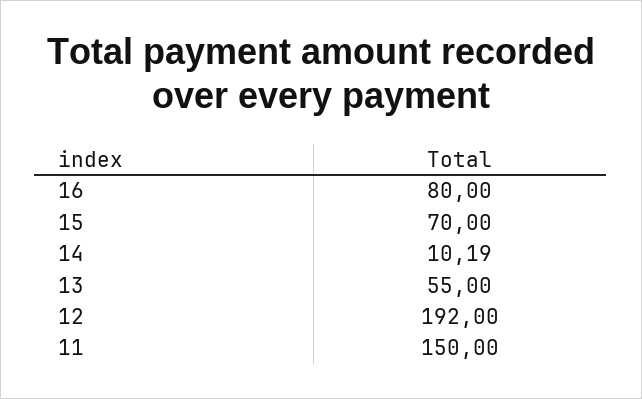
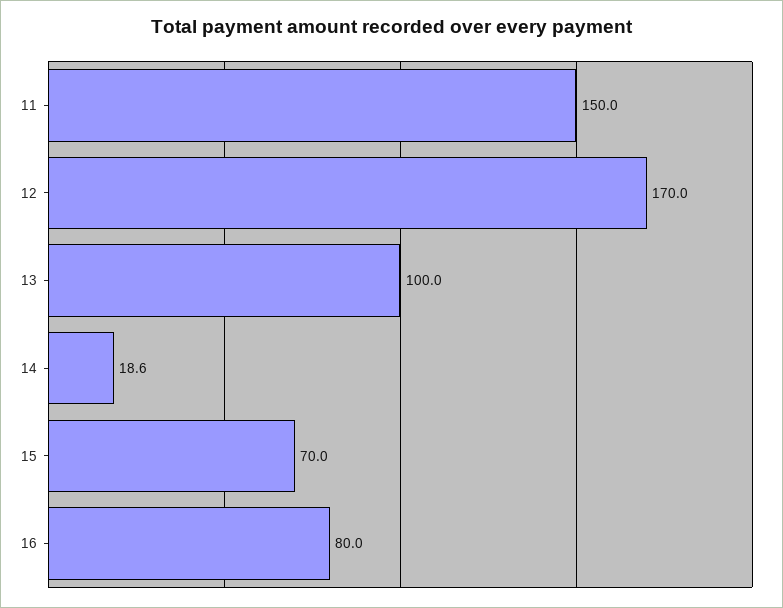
  {
    "16": 80,
    "15": 70,
-   "14": 10.19,
+   "14": 18.6,
-   "13": 55,
+   "13": 100,
-   "12": 192,
+   "12": 170,
    "11": 150
  }

